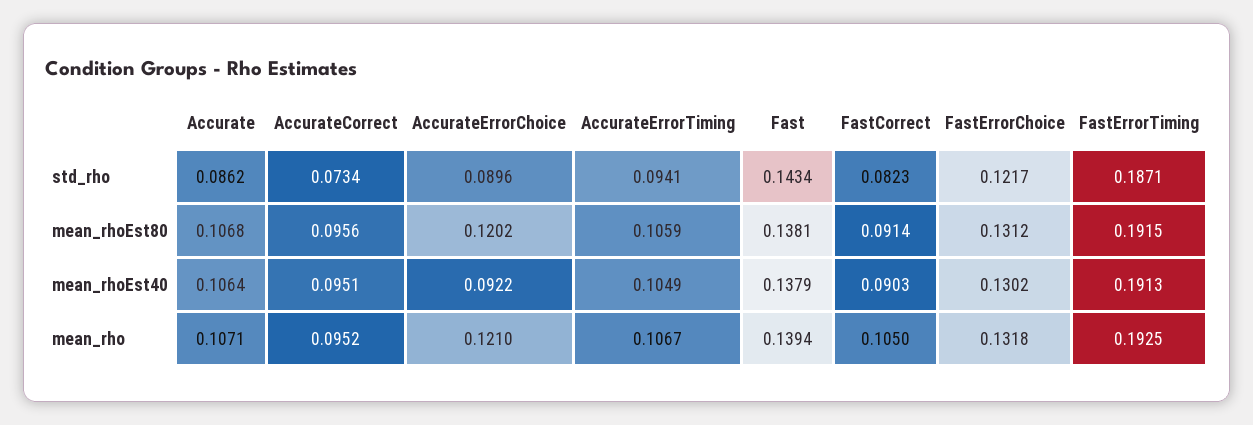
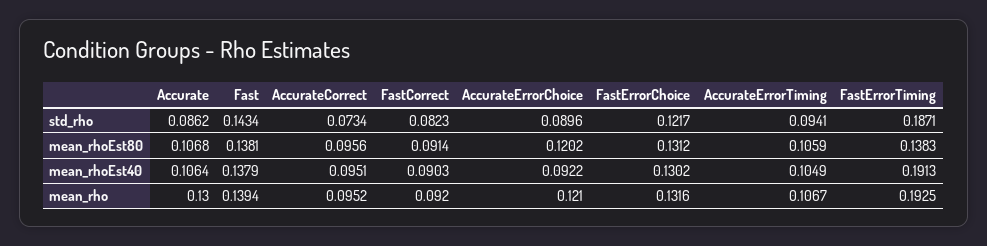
  {
    "Accurate": {
      "std_rho": 0.0862,
      "mean_rhoEst80": 0.1068,
      "mean_rhoEst40": 0.1064,
-     "mean_rho": 0.1071
+     "mean_rho": 0.13
    },
    "AccurateCorrect": {
      "std_rho": 0.0734,
      "mean_rhoEst80": 0.0956,
      "mean_rhoEst40": 0.0951,
      "mean_rho": 0.0952
    },
    "AccurateErrorChoice": {
      "std_rho": 0.0896,
      "mean_rhoEst80": 0.1202,
      "mean_rhoEst40": 0.0922,
      "mean_rho": 0.121
    },
    "AccurateErrorTiming": {
      "std_rho": 0.0941,
      "mean_rhoEst80": 0.1059,
      "mean_rhoEst40": 0.1049,
      "mean_rho": 0.1067
    },
    "Fast": {
      "std_rho": 0.1434,
      "mean_rhoEst80": 0.1381,
      "mean_rhoEst40": 0.1379,
      "mean_rho": 0.1394
    },
    "FastCorrect": {
      "std_rho": 0.0823,
      "mean_rhoEst80": 0.0914,
      "mean_rhoEst40": 0.0903,
-     "mean_rho": 0.105
+     "mean_rho": 0.092
    },
    "FastErrorChoice": {
      "std_rho": 0.1217,
      "mean_rhoEst80": 0.1312,
      "mean_rhoEst40": 0.1302,
-     "mean_rho": 0.1318
+     "mean_rho": 0.1316
    },
    "FastErrorTiming": {
      "std_rho": 0.1871,
-     "mean_rhoEst80": 0.1915,
+     "mean_rhoEst80": 0.1383,
      "mean_rhoEst40": 0.1913,
      "mean_rho": 0.1925
    }
  }

